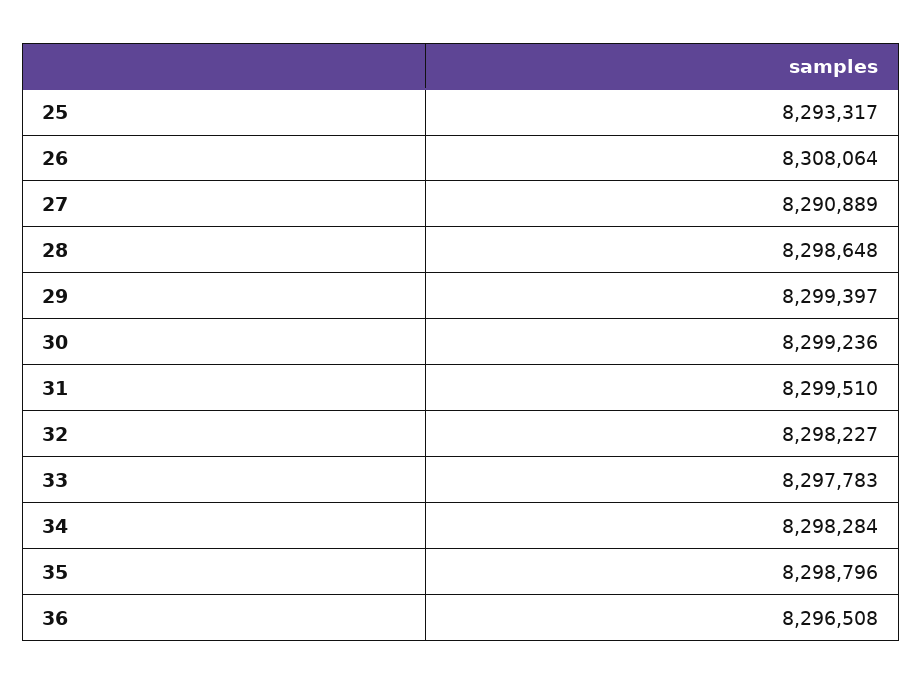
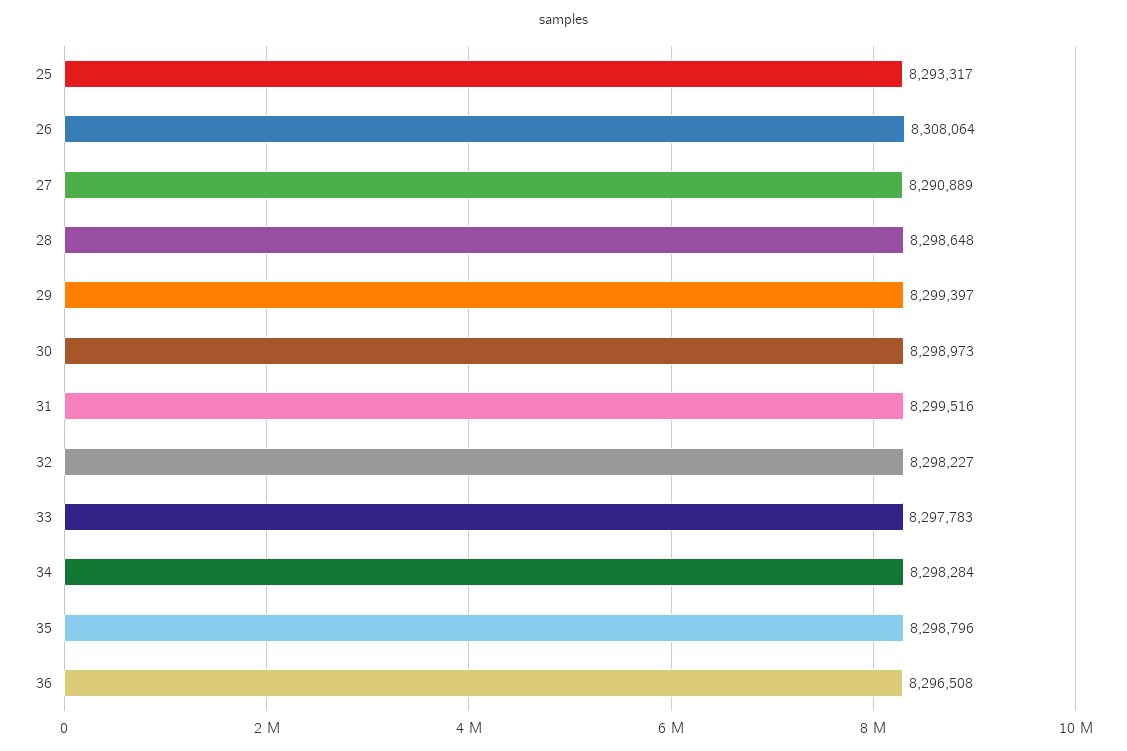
  {
    "25": 8293317,
    "26": 8308064,
    "27": 8290889,
    "28": 8298648,
    "29": 8299397,
-   "30": 8299236,
+   "30": 8298973,
-   "31": 8299510,
+   "31": 8299516,
    "32": 8298227,
    "33": 8297783,
    "34": 8298284,
    "35": 8298796,
    "36": 8296508
  }

